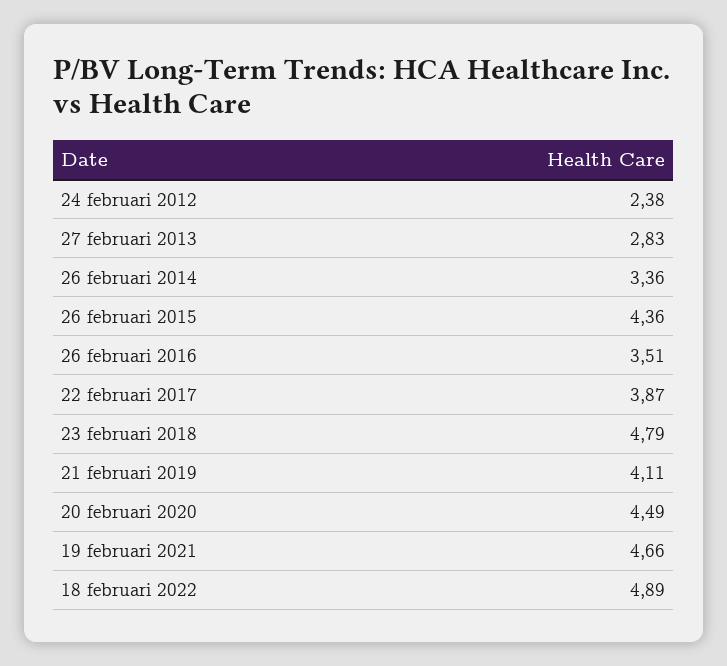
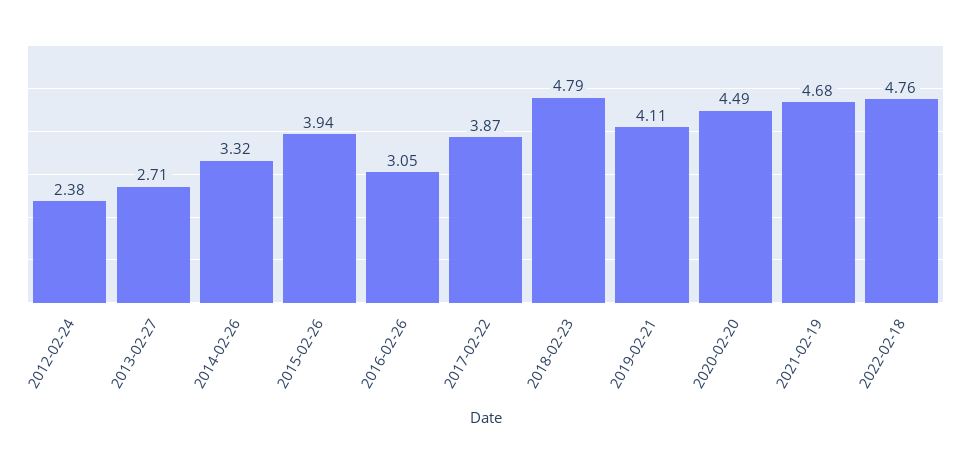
  {
    "24 februari 2012": 2.38,
-   "27 februari 2013": 2.83,
+   "27 februari 2013": 2.71,
-   "26 februari 2014": 3.36,
+   "26 februari 2014": 3.32,
-   "26 februari 2015": 4.36,
+   "26 februari 2015": 3.94,
-   "26 februari 2016": 3.51,
+   "26 februari 2016": 3.05,
    "22 februari 2017": 3.87,
    "23 februari 2018": 4.79,
    "21 februari 2019": 4.11,
    "20 februari 2020": 4.49,
-   "19 februari 2021": 4.66,
+   "19 februari 2021": 4.68,
-   "18 februari 2022": 4.89
+   "18 februari 2022": 4.76
  }

